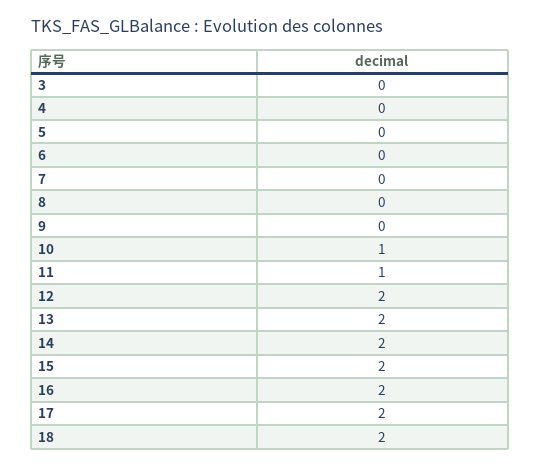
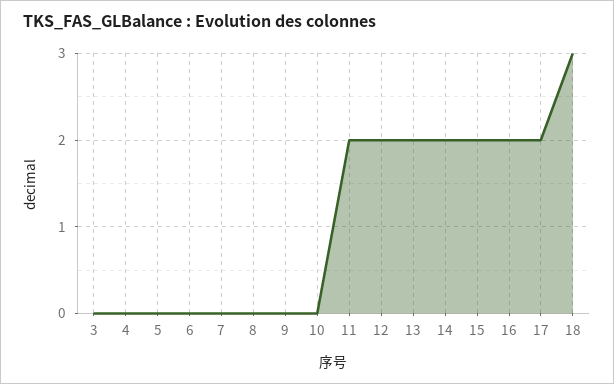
  {
    "3": 0,
    "4": 0,
    "5": 0,
    "6": 0,
    "7": 0,
    "8": 0,
    "9": 0,
-   "10": 1,
+   "10": 0,
-   "11": 1,
+   "11": 2,
    "12": 2,
    "13": 2,
    "14": 2,
    "15": 2,
    "16": 2,
    "17": 2,
-   "18": 2
+   "18": 3
  }

